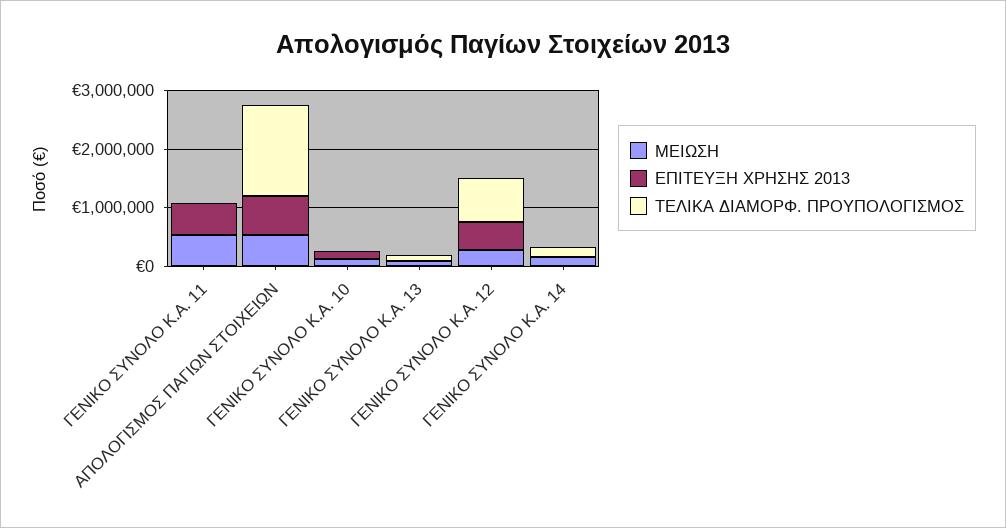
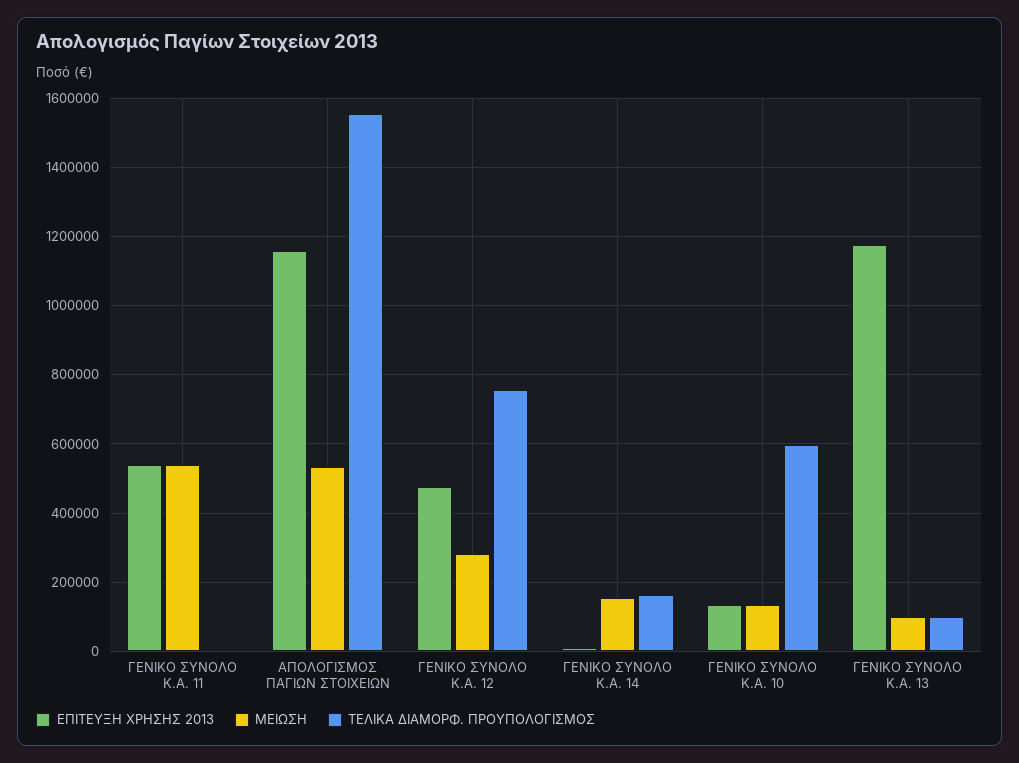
  {
    "ΜΕΙΩΣΗ": {
      "ΓΕΝΙΚΟ ΣΥΝΟΛΟ Κ.Α. 11": 540000,
      "ΑΠΟΛΟΓΙΣΜΟΣ ΠΑΓΙΩΝ ΣΤΟΙΧΕΙΩΝ": 540000,
      "ΓΕΝΙΚΟ ΣΥΝΟΛΟ Κ.Α. 10": 140000,
      "ΓΕΝΙΚΟ ΣΥΝΟΛΟ Κ.Α. 13": 100000,
      "ΓΕΝΙΚΟ ΣΥΝΟΛΟ Κ.Α. 12": 280000,
      "ΓΕΝΙΚΟ ΣΥΝΟΛΟ Κ.Α. 14": 160000
    },
    "ΕΠΙΤΕΥΞΗ ΧΡΗΣΗΣ 2013": {
      "ΓΕΝΙΚΟ ΣΥΝΟΛΟ Κ.Α. 11": 540000,
-     "ΑΠΟΛΟΓΙΣΜΟΣ ΠΑΓΙΩΝ ΣΤΟΙΧΕΙΩΝ": 600000,
+     "ΑΠΟΛΟΓΙΣΜΟΣ ΠΑΓΙΩΝ ΣΤΟΙΧΕΙΩΝ": 1160000,
      "ΓΕΝΙΚΟ ΣΥΝΟΛΟ Κ.Α. 10": 140000,
-     "ΓΕΝΙΚΟ ΣΥΝΟΛΟ Κ.Α. 13": 0,
+     "ΓΕΝΙΚΟ ΣΥΝΟΛΟ Κ.Α. 13": 1180000,
      "ΓΕΝΙΚΟ ΣΥΝΟΛΟ Κ.Α. 12": 480000,
      "ΓΕΝΙΚΟ ΣΥΝΟΛΟ Κ.Α. 14": 20000
    },
    "ΤΕΛΙΚΑ ΔΙΑΜΟΡΦ. ΠΡΟΥΠΟΛΟΓΙΣΜΟΣ": {
      "ΓΕΝΙΚΟ ΣΥΝΟΛΟ Κ.Α. 11": 0,
      "ΑΠΟΛΟΓΙΣΜΟΣ ΠΑΓΙΩΝ ΣΤΟΙΧΕΙΩΝ": 1560000,
-     "ΓΕΝΙΚΟ ΣΥΝΟΛΟ Κ.Α. 10": 0,
+     "ΓΕΝΙΚΟ ΣΥΝΟΛΟ Κ.Α. 10": 600000,
      "ΓΕΝΙΚΟ ΣΥΝΟΛΟ Κ.Α. 13": 100000,
      "ΓΕΝΙΚΟ ΣΥΝΟΛΟ Κ.Α. 12": 760000,
      "ΓΕΝΙΚΟ ΣΥΝΟΛΟ Κ.Α. 14": 160000
    }
  }

